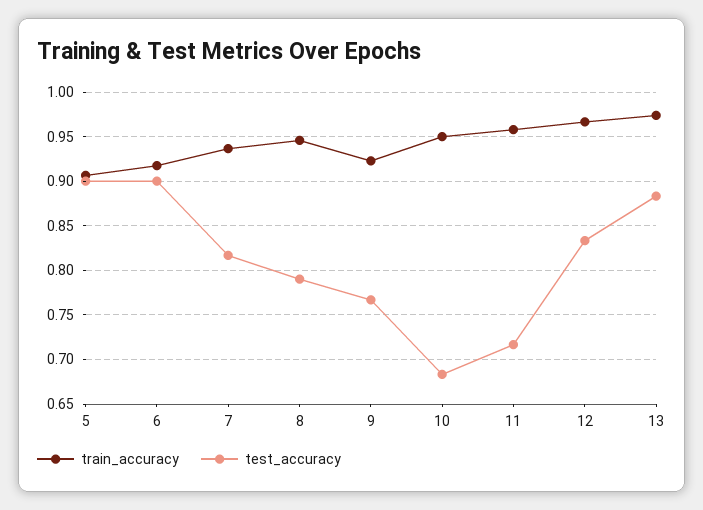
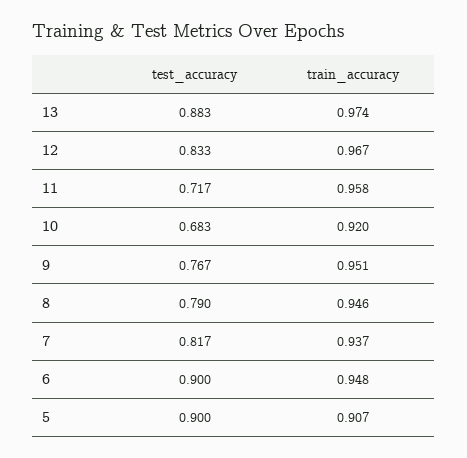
  {
    "train_accuracy": {
      "5": 0.907,
-     "6": 0.92,
+     "6": 0.948,
      "7": 0.937,
      "8": 0.946,
-     "9": 0.92,
+     "9": 0.951,
-     "10": 0.95,
+     "10": 0.92,
      "11": 0.958,
      "12": 0.967,
      "13": 0.974
    },
    "test_accuracy": {
      "5": 0.9,
      "6": 0.9,
      "7": 0.817,
      "8": 0.79,
      "9": 0.767,
      "10": 0.683,
      "11": 0.717,
      "12": 0.833,
      "13": 0.883
    }
  }

